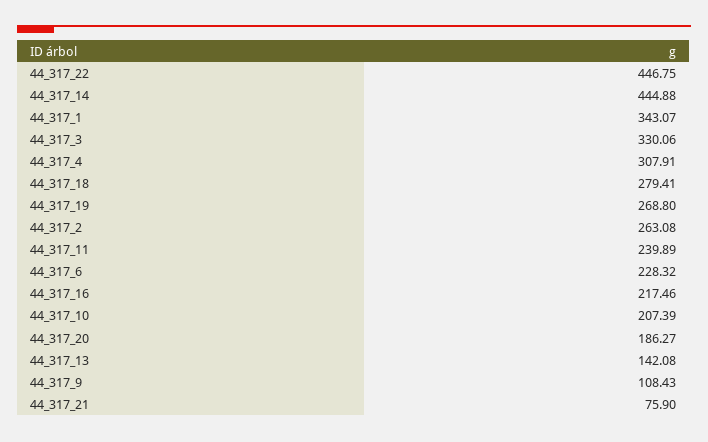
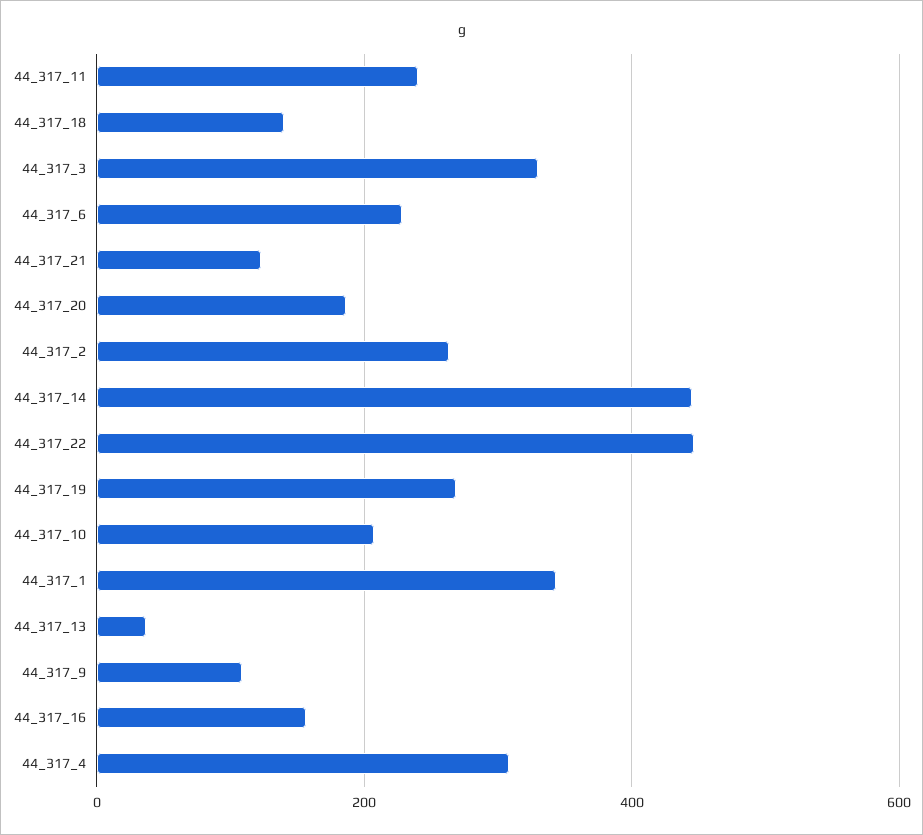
  {
    "44_317_22": 446.75,
    "44_317_14": 444.88,
    "44_317_1": 343.07,
    "44_317_3": 330.06,
    "44_317_4": 307.91,
-   "44_317_18": 279.41,
+   "44_317_18": 140,
    "44_317_19": 268.8,
    "44_317_2": 263.08,
    "44_317_11": 239.89,
    "44_317_6": 228.32,
-   "44_317_16": 217.46,
+   "44_317_16": 160,
    "44_317_10": 207.39,
    "44_317_20": 186.27,
-   "44_317_13": 142.08,
+   "44_317_13": 40,
    "44_317_9": 108.43,
-   "44_317_21": 75.9
+   "44_317_21": 120
  }

